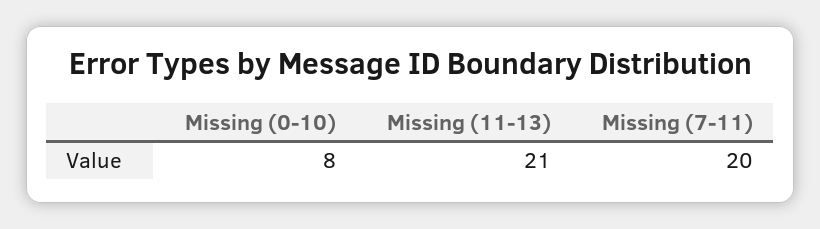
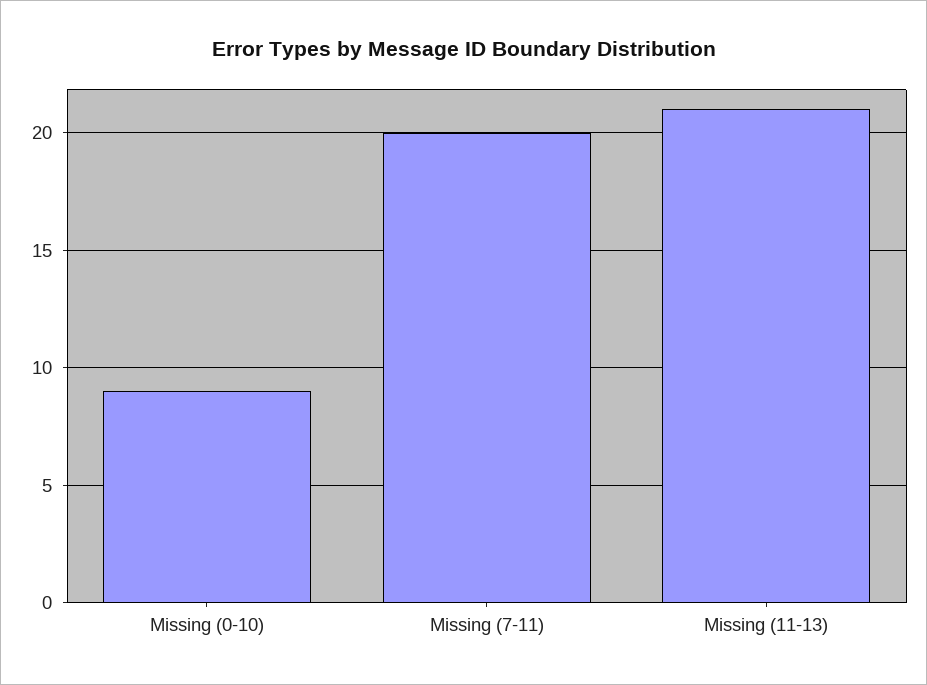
  {
-   "Missing (0-10)": 8,
+   "Missing (0-10)": 9,
    "Missing (11-13)": 21,
    "Missing (7-11)": 20
  }

